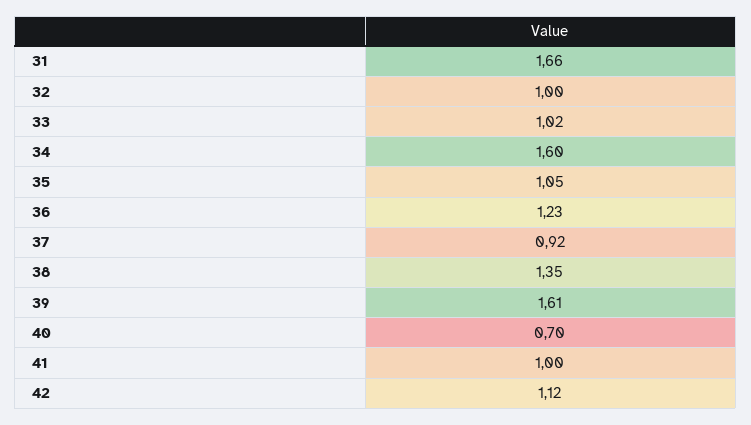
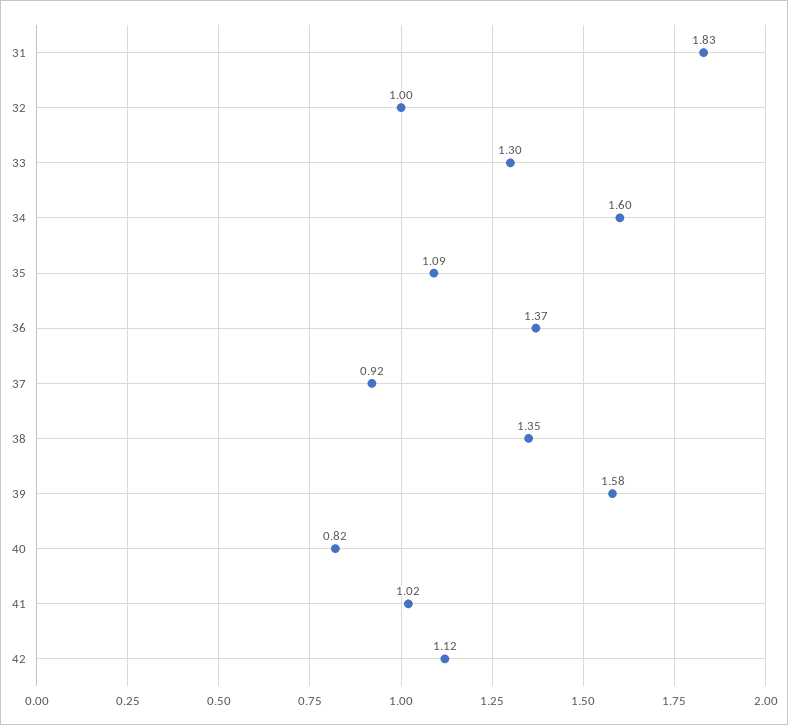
  {
-   "31": 1.66,
+   "31": 1.83,
    "32": 1,
-   "33": 1.02,
+   "33": 1.3,
    "34": 1.6,
-   "35": 1.05,
+   "35": 1.09,
-   "36": 1.23,
+   "36": 1.37,
    "37": 0.92,
    "38": 1.35,
-   "39": 1.61,
+   "39": 1.58,
-   "40": 0.7,
+   "40": 0.82,
-   "41": 1,
+   "41": 1.02,
    "42": 1.12
  }

